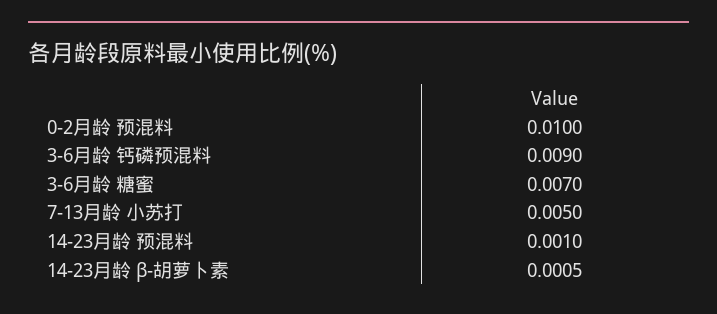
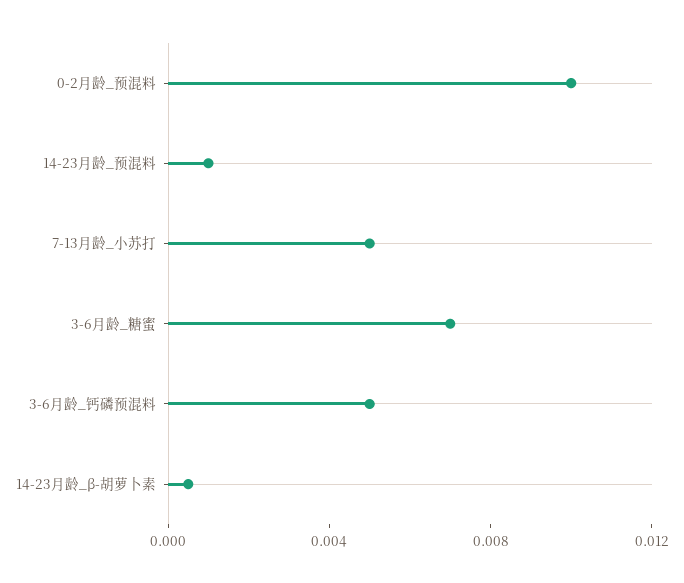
  {
    "0-2月龄 预混料": 0.01,
-   "3-6月龄 钙磷预混料": 0.009,
+   "3-6月龄 钙磷预混料": 0.005,
    "3-6月龄 糖蜜": 0.007,
    "7-13月龄 小苏打": 0.005,
    "14-23月龄 预混料": 0.001,
    "14-23月龄 β-胡萝卜素": 0.0005
  }

